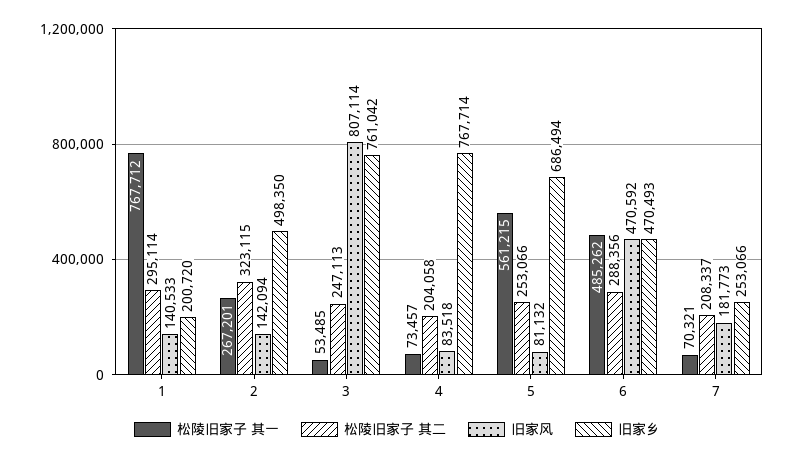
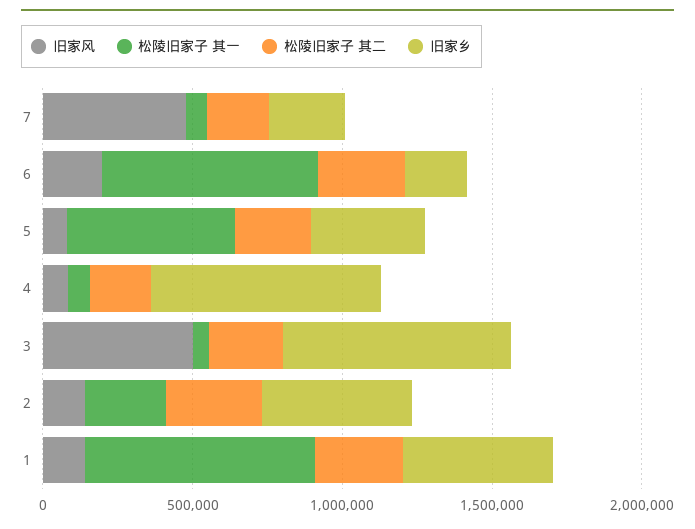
  {
    "松陵旧家子 其一": {
      "1": 767712,
      "2": 267201,
      "3": 53485,
      "4": 73457,
      "5": 561215,
-     "6": 485262,
+     "6": 700000,
      "7": 70321
    },
    "松陵旧家子 其二": {
      "1": 295114,
      "2": 323115,
      "3": 247113,
      "4": 204058,
      "5": 253066,
      "6": 288356,
      "7": 208337
    },
    "旧家风": {
      "1": 140533,
      "2": 142094,
-     "3": 807114,
+     "3": 500000,
      "4": 83518,
      "5": 81132,
-     "6": 470592,
+     "6": 200000,
-     "7": 181773
+     "7": 500000
    },
    "旧家乡": {
-     "1": 200720,
+     "1": 500000,
      "2": 498350,
      "3": 761042,
      "4": 767714,
-     "5": 686494,
+     "5": 400000,
-     "6": 470493,
+     "6": 200000,
      "7": 253066
    }
  }

